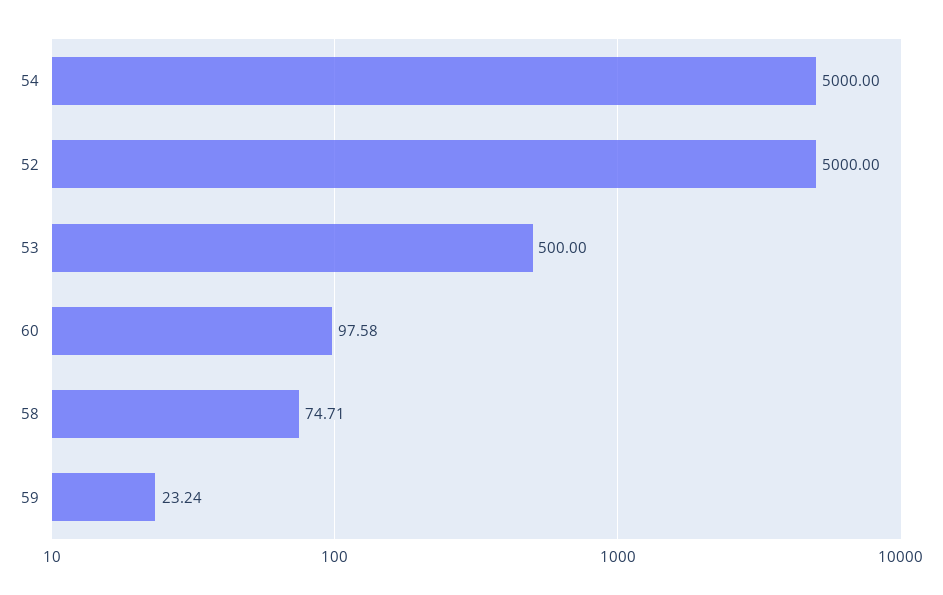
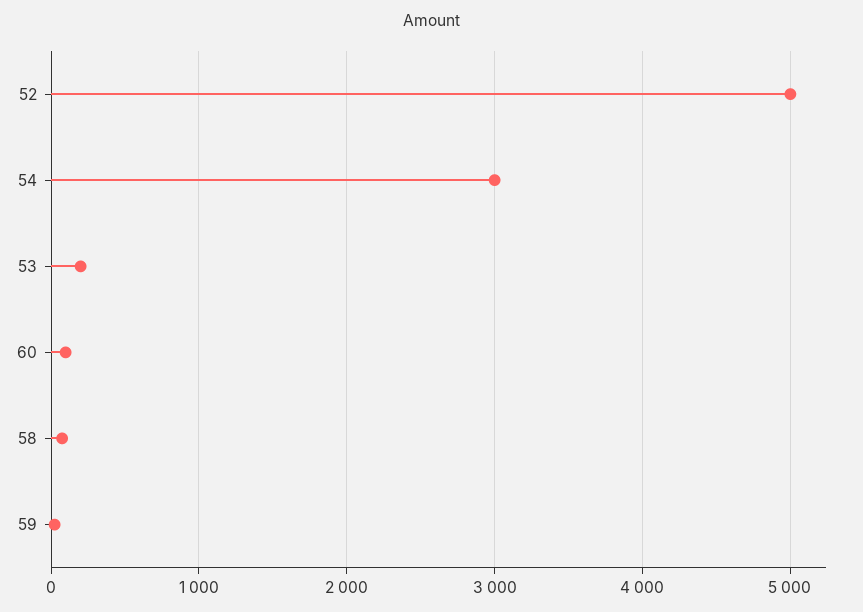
  {
-   "54": 5000,
+   "54": 3000,
    "52": 5000,
-   "53": 500,
+   "53": 200,
    "60": 97.58,
    "58": 74.71,
    "59": 23.24
  }

